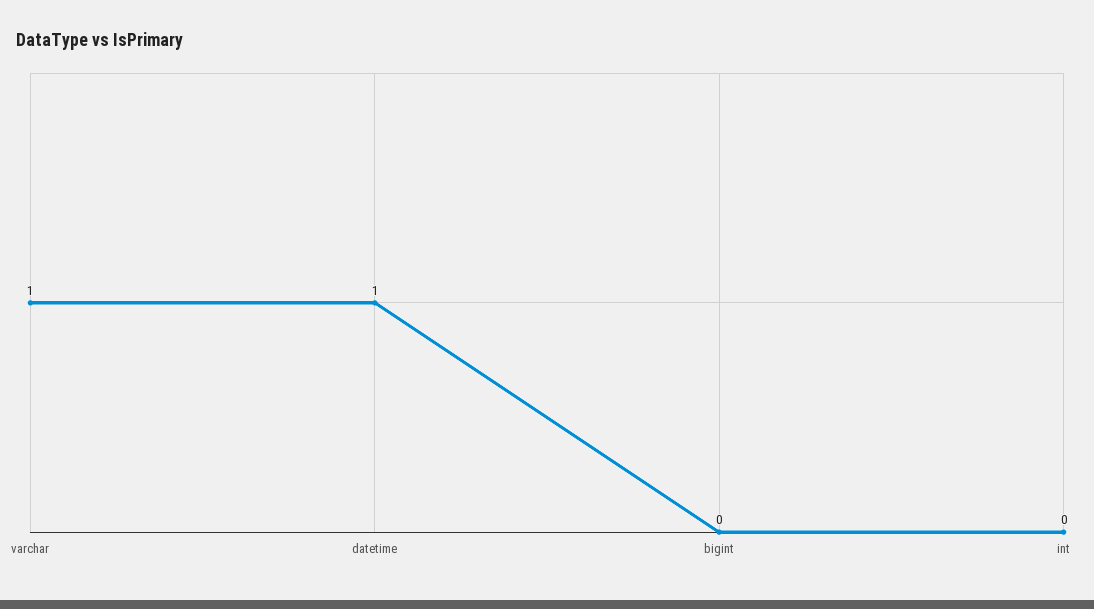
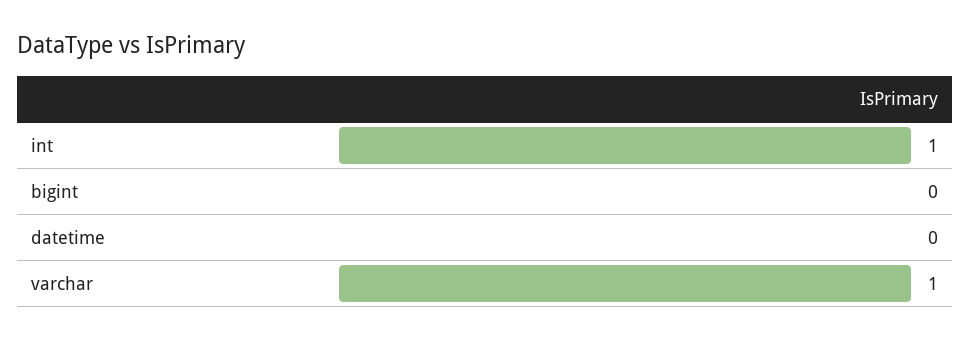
  {
    "varchar": 1,
-   "datetime": 1,
+   "datetime": 0,
    "bigint": 0,
-   "int": 0
+   "int": 1
  }

